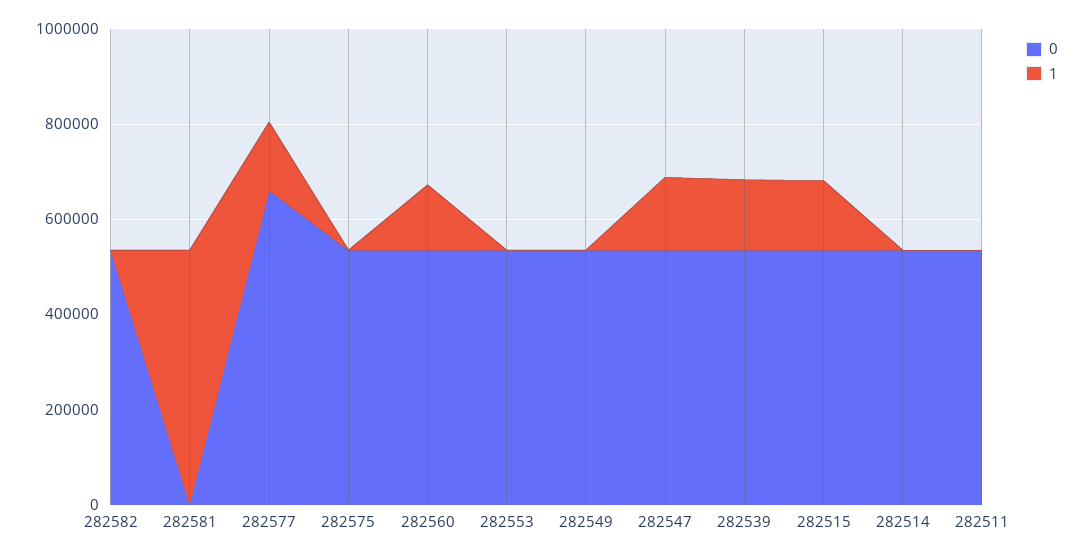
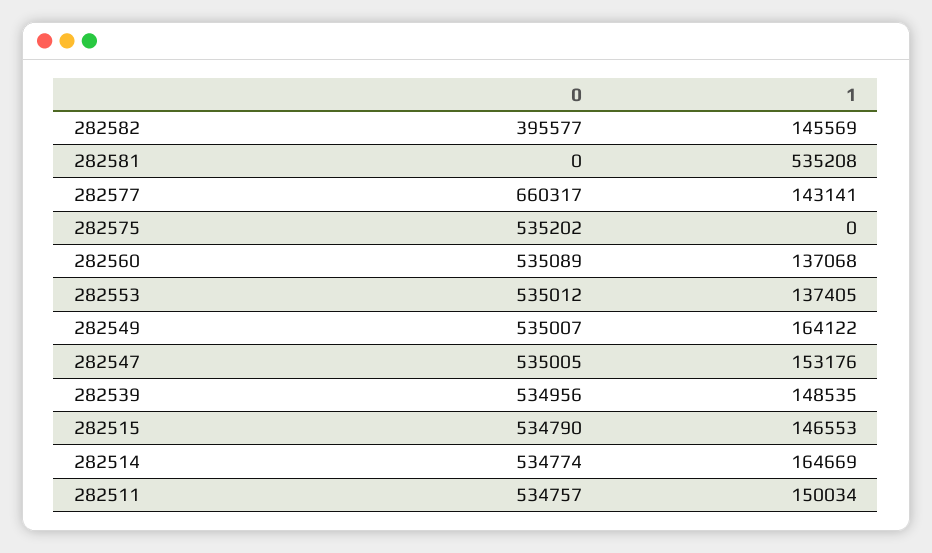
  {
    "0": {
-     "282582": 550000,
+     "282582": 395577,
      "282581": 0,
      "282577": 660317,
      "282575": 535202,
      "282560": 535089,
      "282553": 535012,
      "282549": 535007,
      "282547": 535005,
      "282539": 534956,
      "282515": 534790,
      "282514": 534774,
      "282511": 534757
    },
    "1": {
-     "282582": 0,
+     "282582": 145569,
      "282581": 535208,
      "282577": 143141,
      "282575": 0,
      "282560": 137068,
-     "282553": 0,
+     "282553": 137405,
-     "282549": 0,
+     "282549": 164122,
      "282547": 153176,
      "282539": 148535,
      "282515": 146553,
-     "282514": 0,
+     "282514": 164669,
-     "282511": 0
+     "282511": 150034
    }
  }

